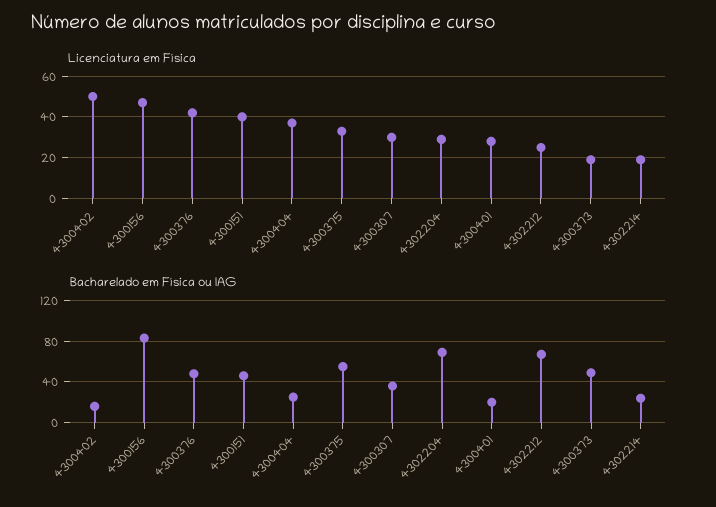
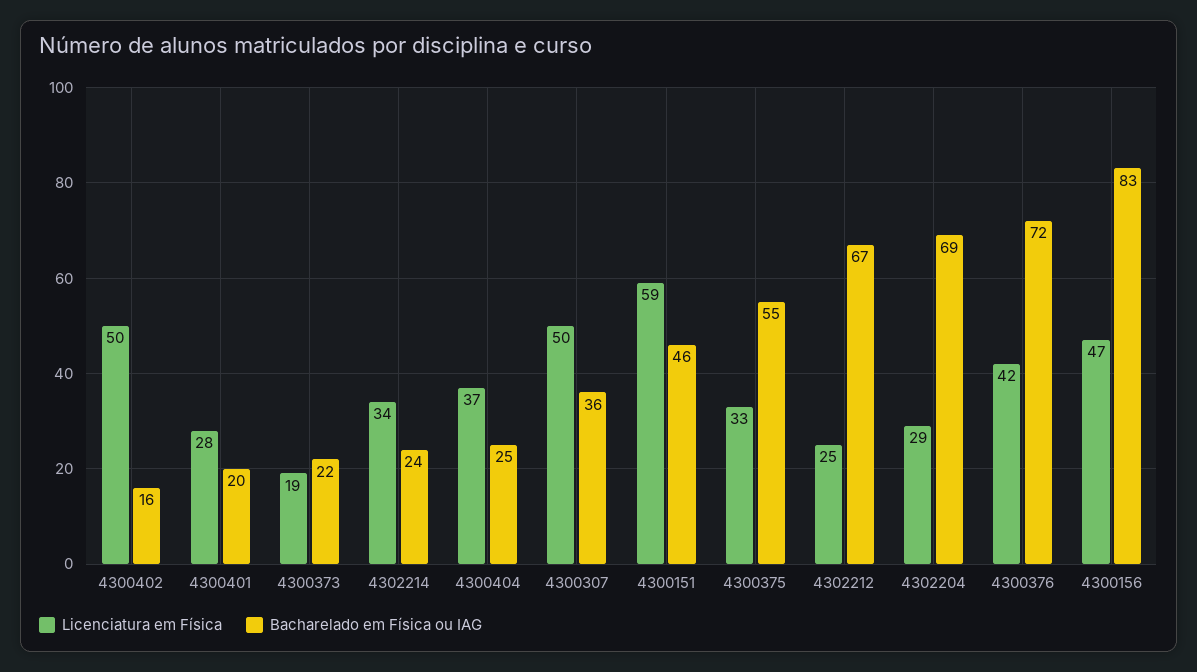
  {
    "Licenciatura em Física": {
      "4300402": 50,
      "4300156": 47,
      "4300376": 42,
-     "4300151": 40,
+     "4300151": 59,
      "4300404": 37,
      "4300375": 33,
-     "4300307": 30,
+     "4300307": 50,
      "4302204": 29,
      "4300401": 28,
      "4302212": 25,
      "4300373": 19,
-     "4302214": 20
+     "4302214": 34
    },
    "Bacharelado em Física ou IAG": {
      "4300402": 16,
      "4300156": 83,
-     "4300376": 50,
+     "4300376": 72,
      "4300151": 46,
      "4300404": 25,
      "4300375": 55,
      "4300307": 36,
      "4302204": 69,
      "4300401": 20,
      "4302212": 67,
-     "4300373": 50,
+     "4300373": 22,
      "4302214": 24
    }
  }

